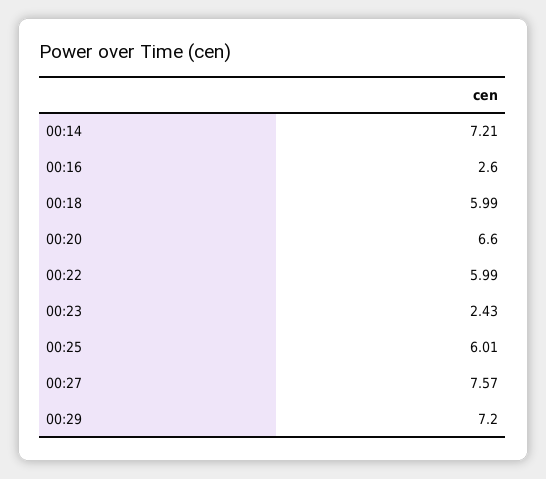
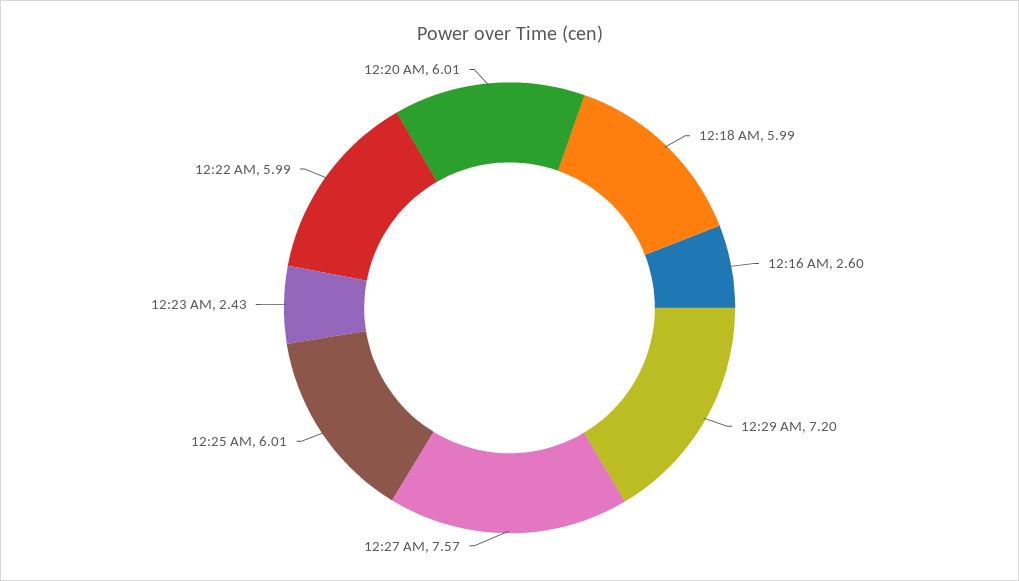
  {
-   "00:14": 7.21,
    "00:16": 2.6,
    "00:18": 5.99,
-   "00:20": 6.6,
+   "00:20": 6.01,
    "00:22": 5.99,
    "00:23": 2.43,
    "00:25": 6.01,
    "00:27": 7.57,
    "00:29": 7.2
  }

